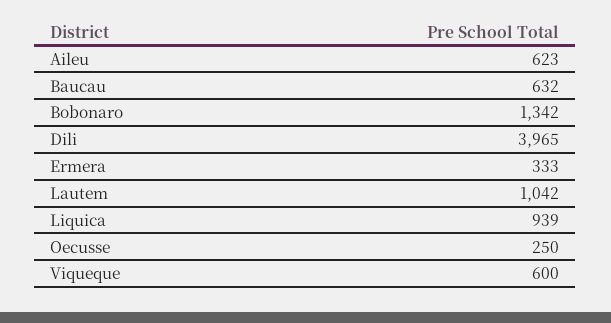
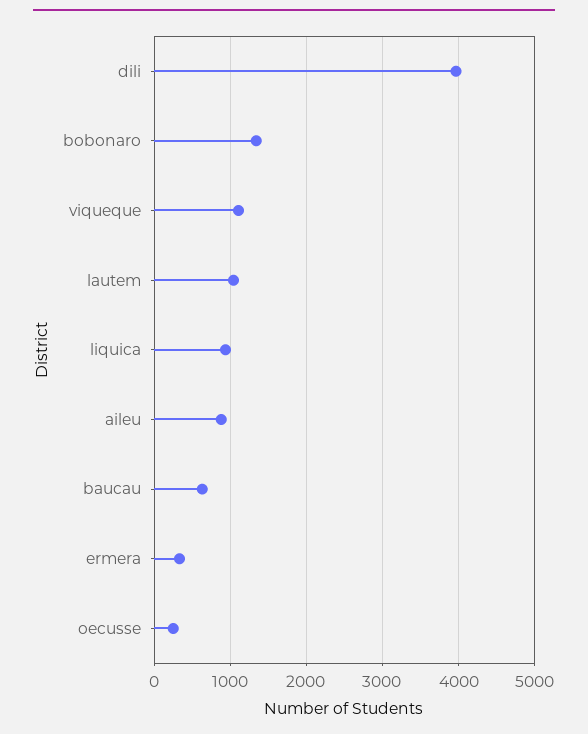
  {
-   "Aileu": 623,
+   "Aileu": 900,
    "Baucau": 632,
    "Bobonaro": 1342,
    "Dili": 3965,
    "Ermera": 333,
    "Lautem": 1042,
    "Liquica": 939,
    "Oecusse": 250,
-   "Viqueque": 600
+   "Viqueque": 1100
  }

